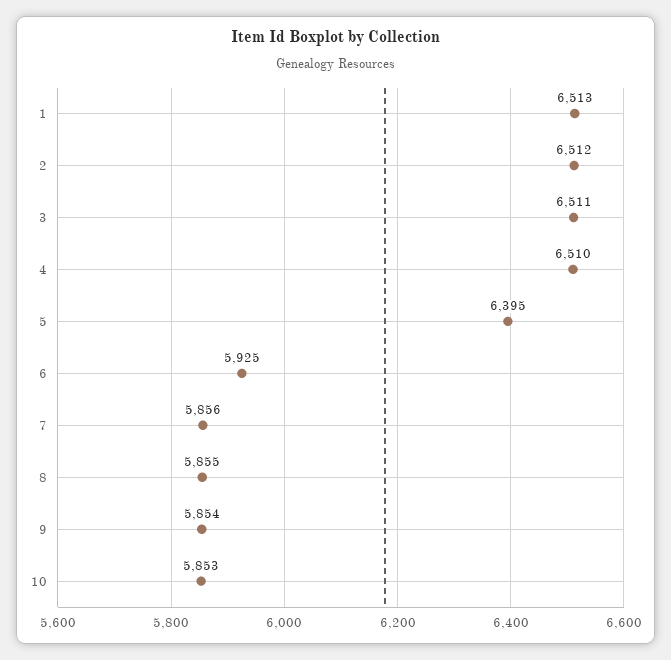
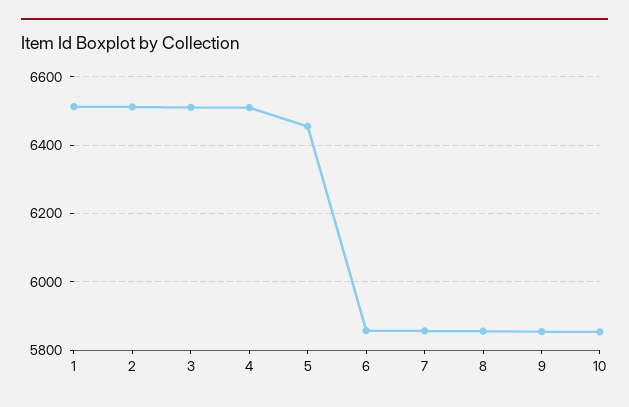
  {
    "1": 6513,
    "2": 6512,
    "3": 6511,
    "4": 6510,
-   "5": 6395,
+   "5": 6460,
-   "6": 5925,
+   "6": 5860,
    "7": 5856,
    "8": 5855,
    "9": 5854,
    "10": 5853
  }

